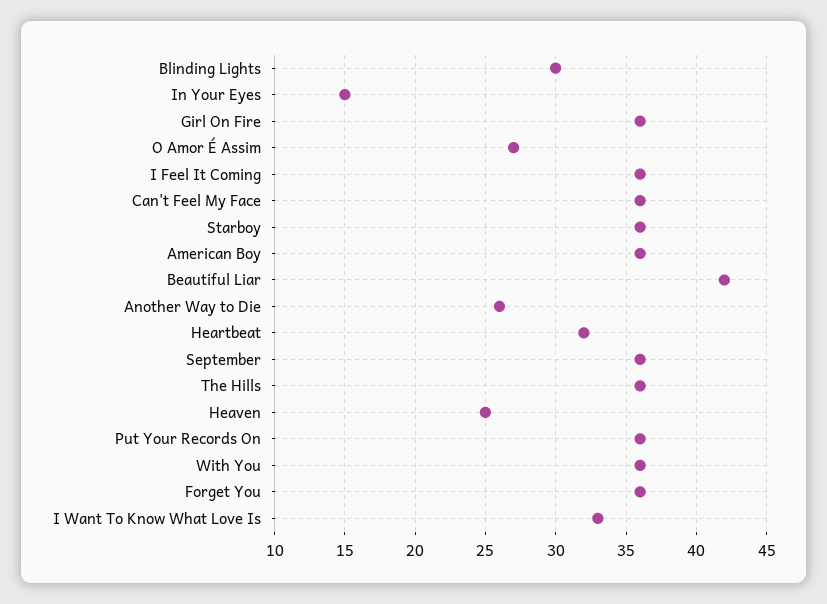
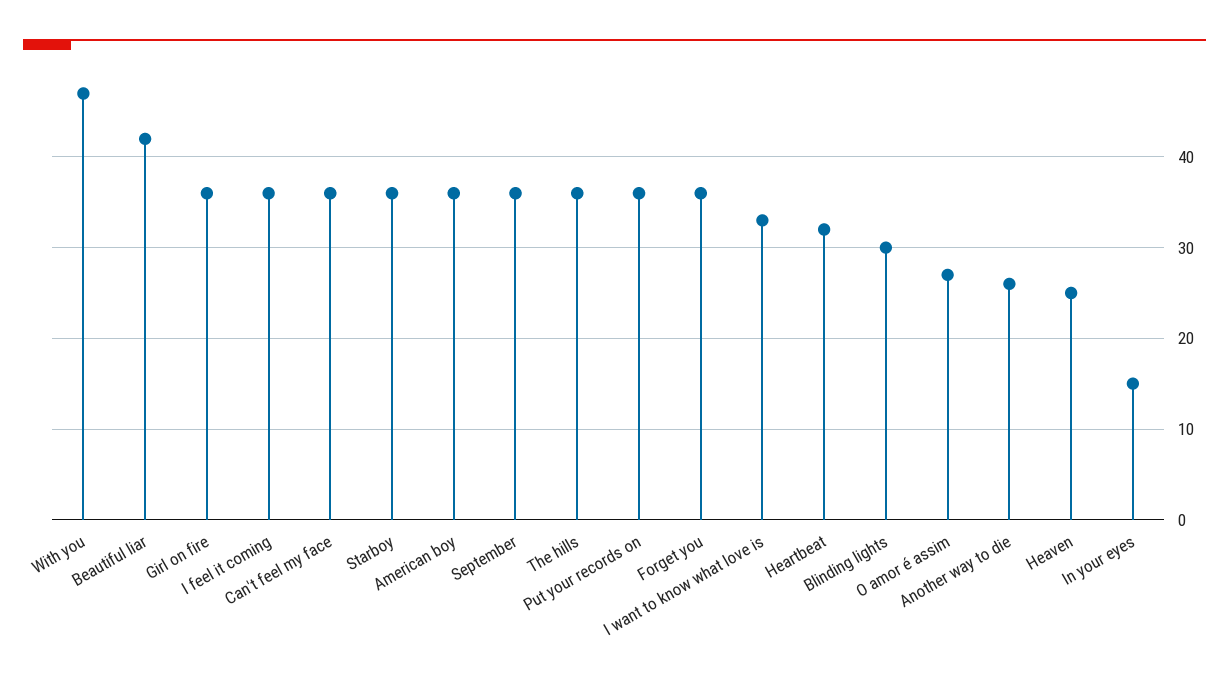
  {
    "Blinding Lights": 30,
    "In Your Eyes": 15,
    "Girl On Fire": 36,
    "O Amor É Assim": 27,
    "I Feel It Coming": 36,
    "Can't Feel My Face": 36,
    "Starboy": 36,
    "American Boy": 36,
    "Beautiful Liar": 42,
    "Another Way to Die": 26,
    "Heartbeat": 32,
    "September": 36,
    "The Hills": 36,
    "Heaven": 25,
    "Put Your Records On": 36,
-   "With You": 36,
+   "With You": 47,
    "Forget You": 36,
    "I Want To Know What Love Is": 33
  }

